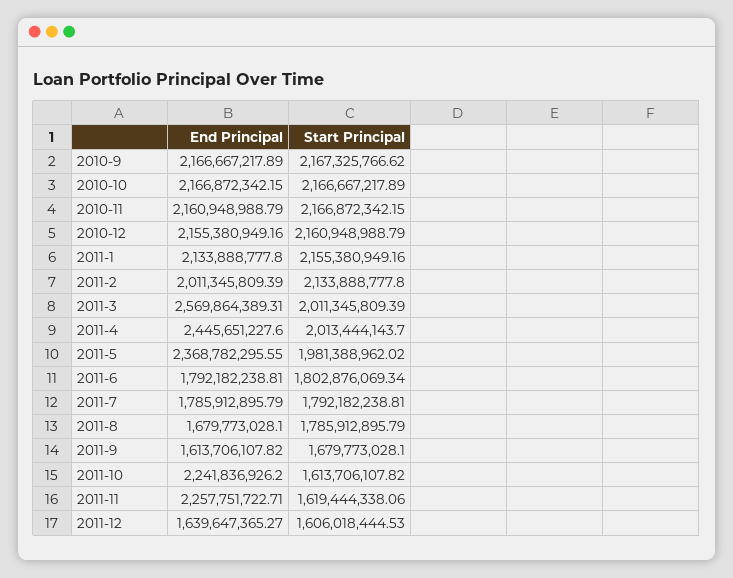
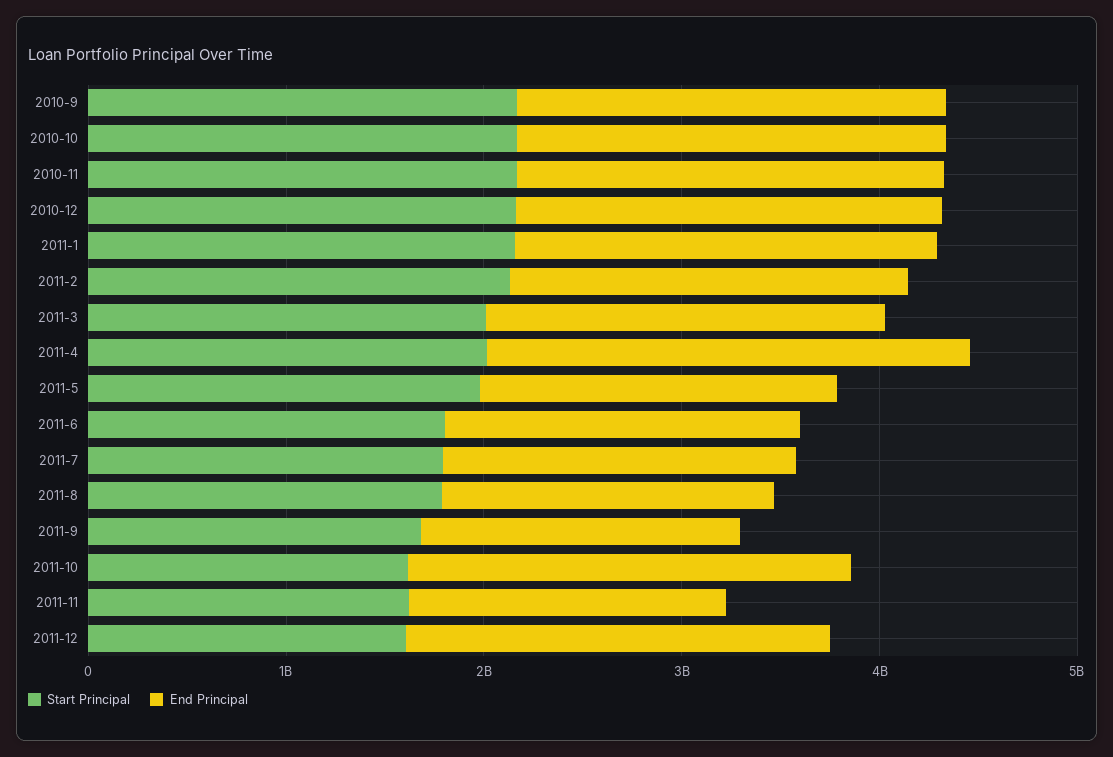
  {
    "End Principal": {
      "2010-9": 2166667217.89,
      "2010-10": 2166872342.15,
      "2010-11": 2160948988.79,
      "2010-12": 2155380949.16,
      "2011-1": 2133888777.8,
      "2011-2": 2011345809.39,
-     "2011-3": 2569864389.31,
+     "2011-3": 2000000000,
      "2011-4": 2445651227.6,
-     "2011-5": 2368782295.55,
+     "2011-5": 1800000000,
      "2011-6": 1792182238.81,
      "2011-7": 1785912895.79,
      "2011-8": 1679773028.1,
      "2011-9": 1613706107.82,
      "2011-10": 2241836926.2,
-     "2011-11": 2257751722.71,
+     "2011-11": 1600000000,
-     "2011-12": 1639647365.27
+     "2011-12": 2200000000
    },
    "Start Principal": {
      "2010-9": 2167325766.62,
      "2010-10": 2166667217.89,
      "2010-11": 2166872342.15,
      "2010-12": 2160948988.79,
      "2011-1": 2155380949.16,
      "2011-2": 2133888777.8,
      "2011-3": 2011345809.39,
      "2011-4": 2013444143.7,
      "2011-5": 1981388962.02,
      "2011-6": 1802876069.34,
      "2011-7": 1792182238.81,
      "2011-8": 1785912895.79,
      "2011-9": 1679773028.1,
      "2011-10": 1613706107.82,
      "2011-11": 1619444338.06,
      "2011-12": 1606018444.53
    }
  }

